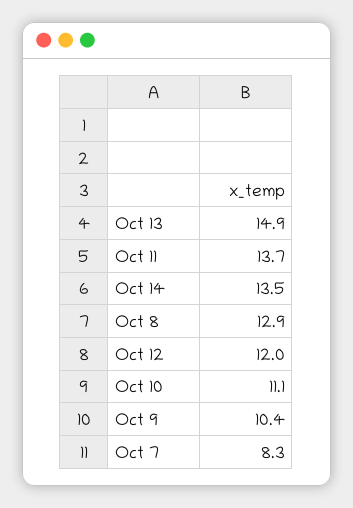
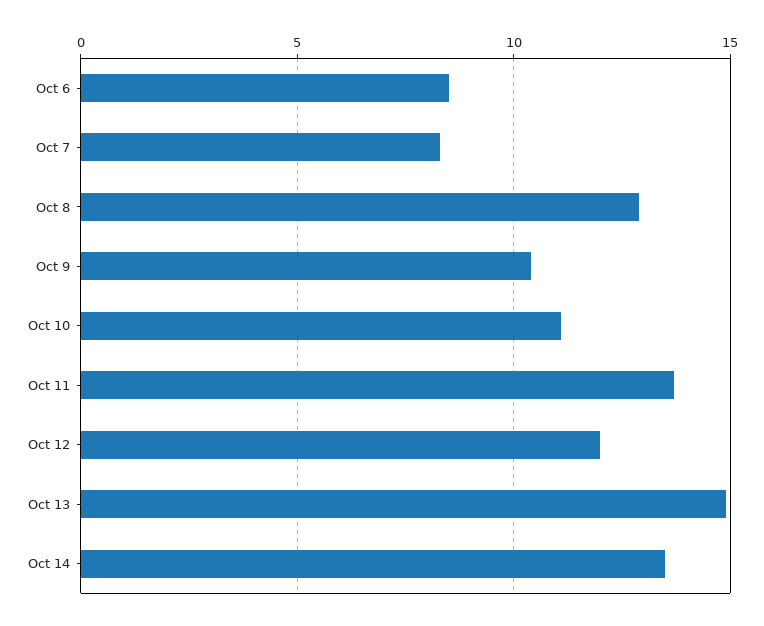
  {
    "Oct 13": 14.9,
    "Oct 11": 13.7,
    "Oct 14": 13.5,
    "Oct 8": 12.9,
    "Oct 12": 12,
    "Oct 10": 11.1,
    "Oct 9": 10.4,
-   "Oct 7": 8.3
+   "Oct 7": 8.3,
+   "Oct 6": 8.5
  }

